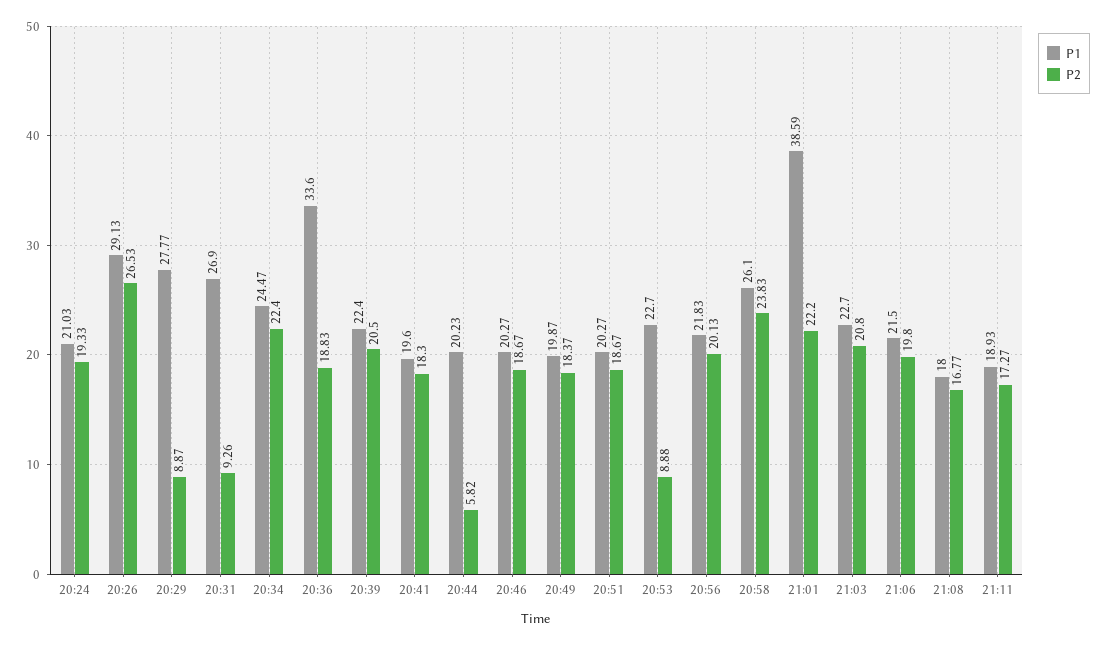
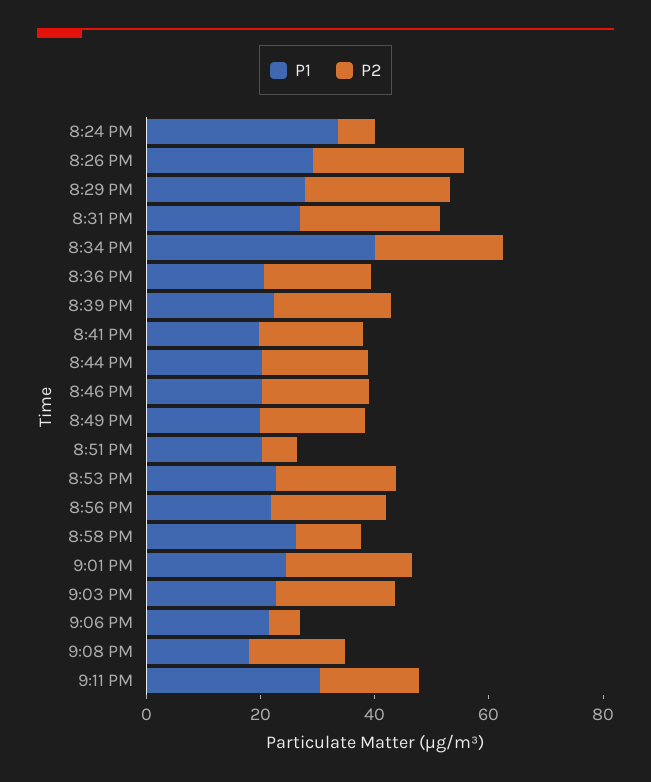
  {
    "P1": {
-     "20:24": 21.03,
+     "20:24": 35,
      "20:26": 29.13,
      "20:29": 27.77,
      "20:31": 26.9,
-     "20:34": 24.47,
+     "20:34": 40,
-     "20:36": 33.6,
+     "20:36": 20,
      "20:39": 22.4,
      "20:41": 19.6,
      "20:44": 20.23,
      "20:46": 20.27,
      "20:49": 19.87,
      "20:51": 20.27,
      "20:53": 22.7,
      "20:56": 21.83,
      "20:58": 26.1,
-     "21:01": 38.59,
+     "21:01": 25,
      "21:03": 22.7,
      "21:06": 21.5,
      "21:08": 18,
-     "21:11": 18.93
+     "21:11": 30
    },
    "P2": {
-     "20:24": 19.33,
+     "20:24": 5,
      "20:26": 26.53,
-     "20:29": 8.87,
+     "20:29": 25,
-     "20:31": 9.26,
+     "20:31": 25,
      "20:34": 22.4,
      "20:36": 18.83,
      "20:39": 20.5,
      "20:41": 18.3,
-     "20:44": 5.82,
+     "20:44": 20,
      "20:46": 18.67,
      "20:49": 18.37,
-     "20:51": 18.67,
+     "20:51": 5,
-     "20:53": 8.88,
+     "20:53": 20,
      "20:56": 20.13,
-     "20:58": 23.83,
+     "20:58": 10,
      "21:01": 22.2,
      "21:03": 20.8,
-     "21:06": 19.8,
+     "21:06": 5,
      "21:08": 16.77,
      "21:11": 17.27
    }
  }

